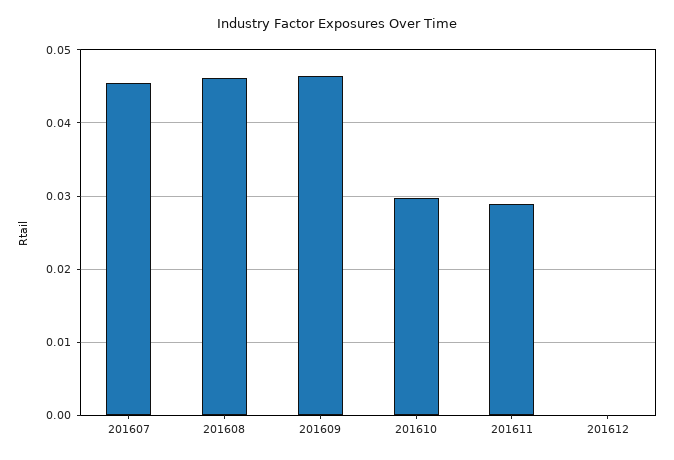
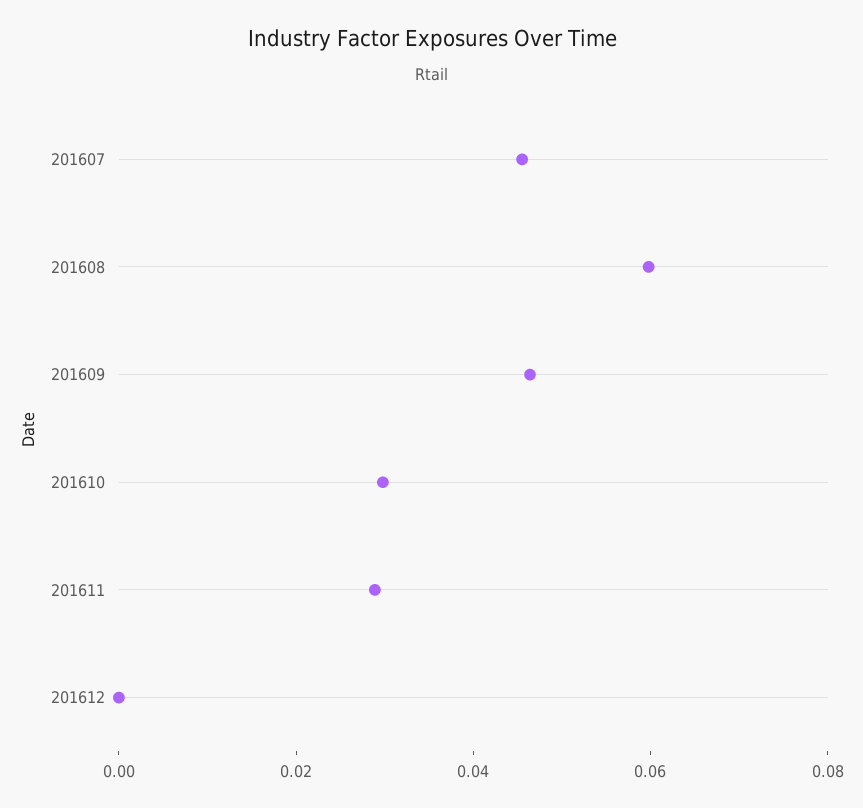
  {
    "201607": 0.046,
-   "201608": 0.046,
+   "201608": 0.06,
    "201609": 0.046,
    "201610": 0.03,
    "201611": 0.029,
    "201612": 0
  }

